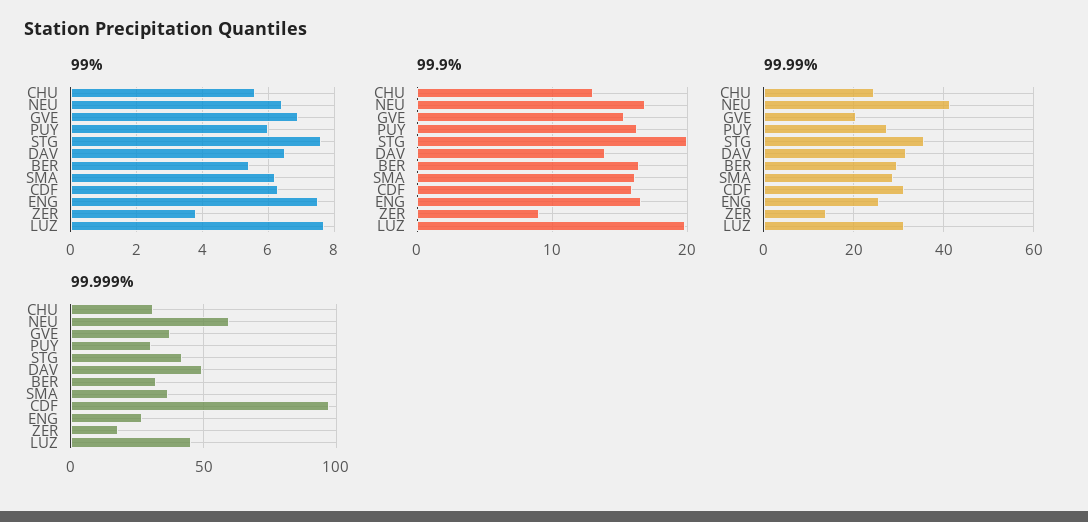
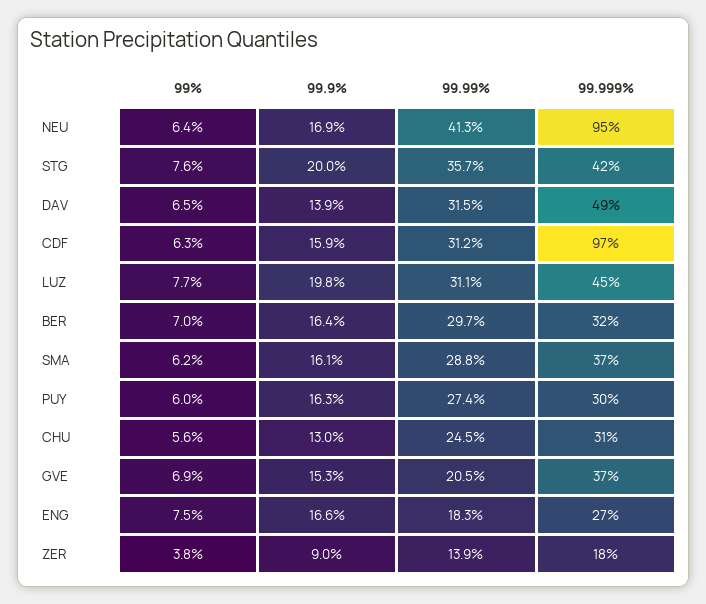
  {
    "99%": {
      "CHU": 5.6,
      "NEU": 6.4,
      "GVE": 6.9,
      "PUY": 6,
      "STG": 7.6,
      "DAV": 6.5,
-     "BER": 5.5,
+     "BER": 7,
      "SMA": 6.2,
      "CDF": 6.3,
      "ENG": 7.5,
      "ZER": 3.8,
      "LUZ": 7.7
    },
    "99.9%": {
      "CHU": 13,
      "NEU": 16.9,
      "GVE": 15.3,
      "PUY": 16.3,
      "STG": 20,
      "DAV": 13.9,
      "BER": 16.4,
      "SMA": 16.1,
      "CDF": 15.9,
      "ENG": 16.6,
      "ZER": 9,
      "LUZ": 19.8
    },
    "99.99%": {
      "CHU": 24.5,
      "NEU": 41.3,
      "GVE": 20.5,
      "PUY": 27.4,
      "STG": 35.7,
      "DAV": 31.5,
      "BER": 29.7,
      "SMA": 28.8,
      "CDF": 31.2,
-     "ENG": 26,
+     "ENG": 18.3,
      "ZER": 13.9,
      "LUZ": 31.1
    },
    "99.999%": {
      "CHU": 31,
-     "NEU": 60,
+     "NEU": 95,
      "GVE": 37,
      "PUY": 30,
      "STG": 42,
      "DAV": 49,
      "BER": 32,
      "SMA": 37,
      "CDF": 97,
      "ENG": 27,
      "ZER": 18,
      "LUZ": 45
    }
  }

